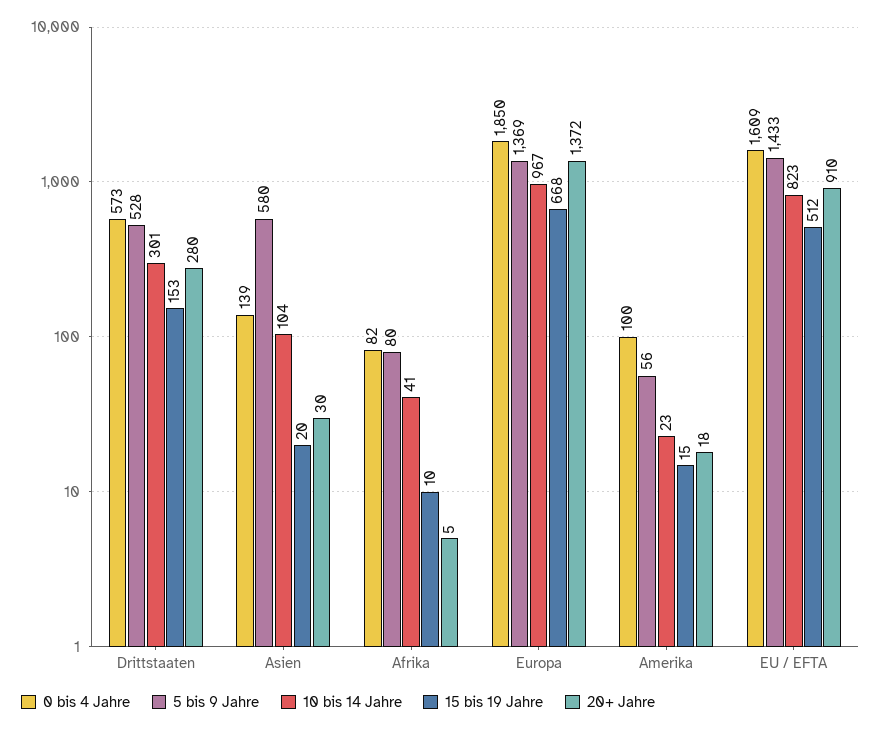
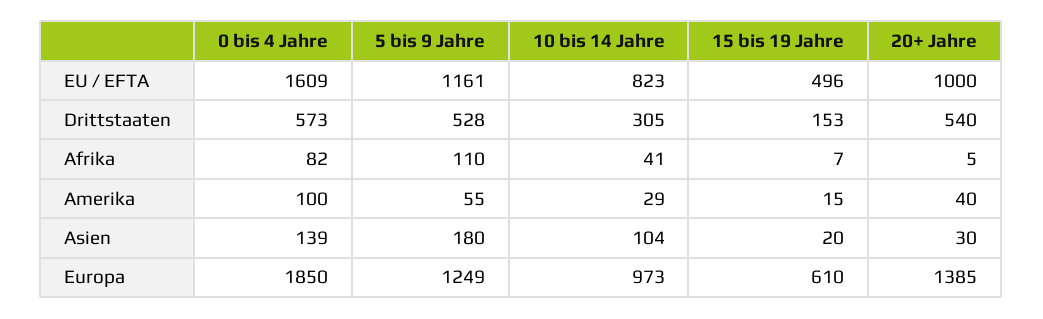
  {
    "0 bis 4 Jahre": {
      "Drittstaaten": 573,
      "Asien": 139,
      "Afrika": 82,
      "Europa": 1850,
      "Amerika": 100,
      "EU / EFTA": 1609
    },
    "5 bis 9 Jahre": {
      "Drittstaaten": 528,
-     "Asien": 580,
+     "Asien": 180,
-     "Afrika": 80,
+     "Afrika": 110,
-     "Europa": 1369,
+     "Europa": 1249,
-     "Amerika": 56,
+     "Amerika": 55,
-     "EU / EFTA": 1433
+     "EU / EFTA": 1161
    },
    "10 bis 14 Jahre": {
-     "Drittstaaten": 301,
+     "Drittstaaten": 305,
      "Asien": 104,
      "Afrika": 41,
-     "Europa": 967,
+     "Europa": 973,
-     "Amerika": 23,
+     "Amerika": 29,
      "EU / EFTA": 823
    },
    "15 bis 19 Jahre": {
      "Drittstaaten": 153,
      "Asien": 20,
-     "Afrika": 10,
+     "Afrika": 7,
-     "Europa": 668,
+     "Europa": 610,
      "Amerika": 15,
-     "EU / EFTA": 512
+     "EU / EFTA": 496
    },
    "20+ Jahre": {
-     "Drittstaaten": 280,
+     "Drittstaaten": 540,
      "Asien": 30,
      "Afrika": 5,
-     "Europa": 1372,
+     "Europa": 1385,
-     "Amerika": 18,
+     "Amerika": 40,
-     "EU / EFTA": 910
+     "EU / EFTA": 1000
    }
  }

